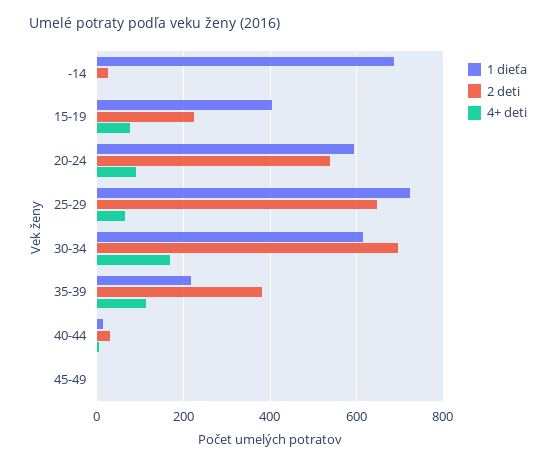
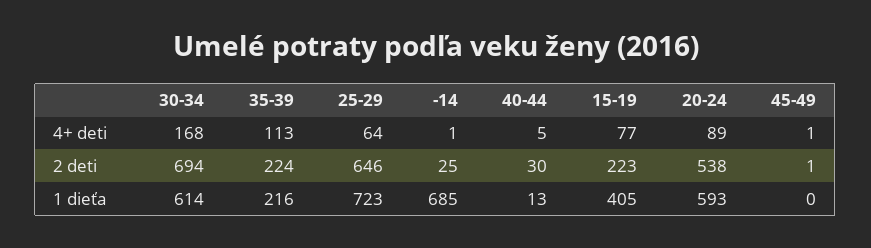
  {
    "1 dieťa": {
      "-14": 685,
      "15-19": 405,
      "20-24": 593,
      "25-29": 723,
      "30-34": 614,
      "35-39": 216,
      "40-44": 13,
      "45-49": 0
    },
    "2 deti": {
      "-14": 25,
      "15-19": 223,
      "20-24": 538,
      "25-29": 646,
      "30-34": 694,
-     "35-39": 380,
+     "35-39": 224,
      "40-44": 30,
      "45-49": 1
    },
    "4+ deti": {
      "-14": 1,
      "15-19": 77,
      "20-24": 89,
      "25-29": 64,
      "30-34": 168,
      "35-39": 113,
      "40-44": 5,
      "45-49": 1
    }
  }

